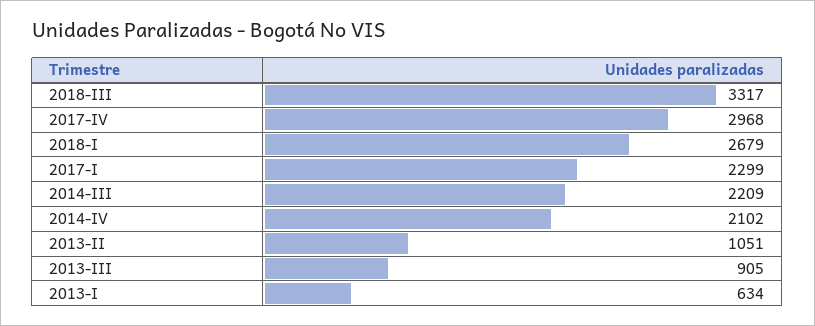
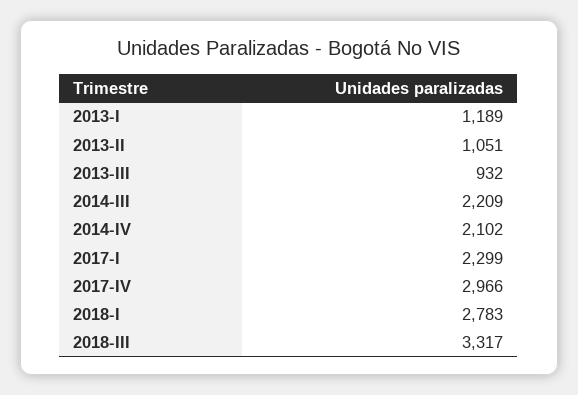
  {
    "2018-III": 3317,
-   "2017-IV": 2968,
+   "2017-IV": 2966,
-   "2018-I": 2679,
+   "2018-I": 2783,
    "2017-I": 2299,
    "2014-III": 2209,
    "2014-IV": 2102,
    "2013-II": 1051,
-   "2013-III": 905,
+   "2013-III": 932,
-   "2013-I": 634
+   "2013-I": 1189
  }

